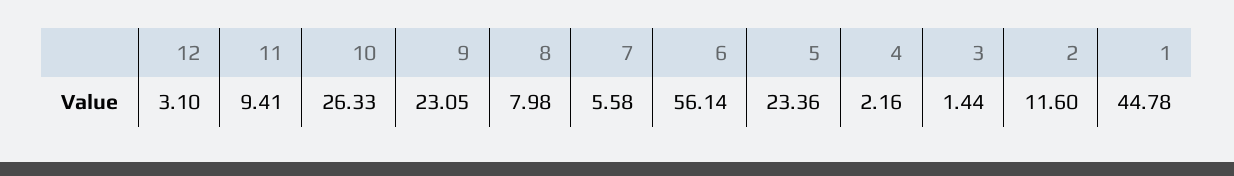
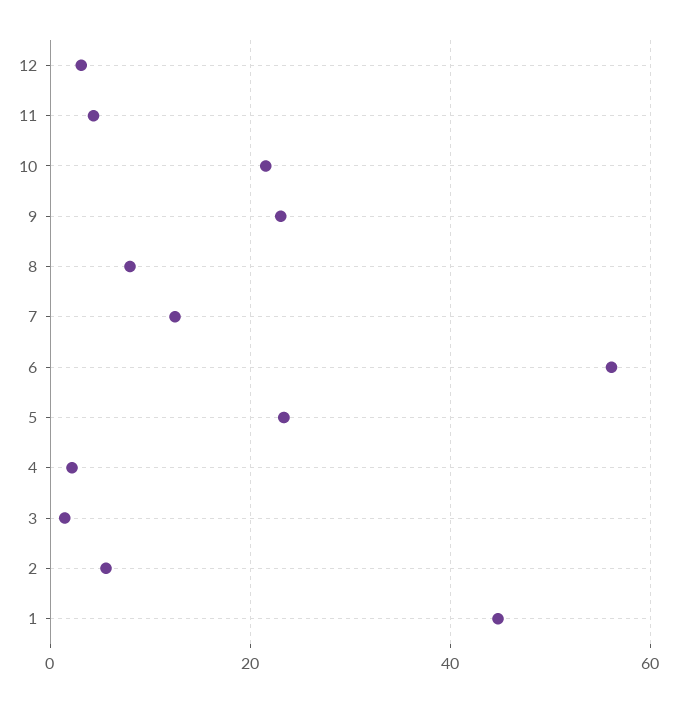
  {
    "12": 3.1,
-   "11": 9.41,
+   "11": 4,
-   "10": 26.33,
+   "10": 22,
    "9": 23.05,
    "8": 7.98,
-   "7": 5.58,
+   "7": 12,
    "6": 56.14,
    "5": 23.36,
    "4": 2.16,
    "3": 1.44,
-   "2": 11.6,
+   "2": 6,
    "1": 44.78
  }

